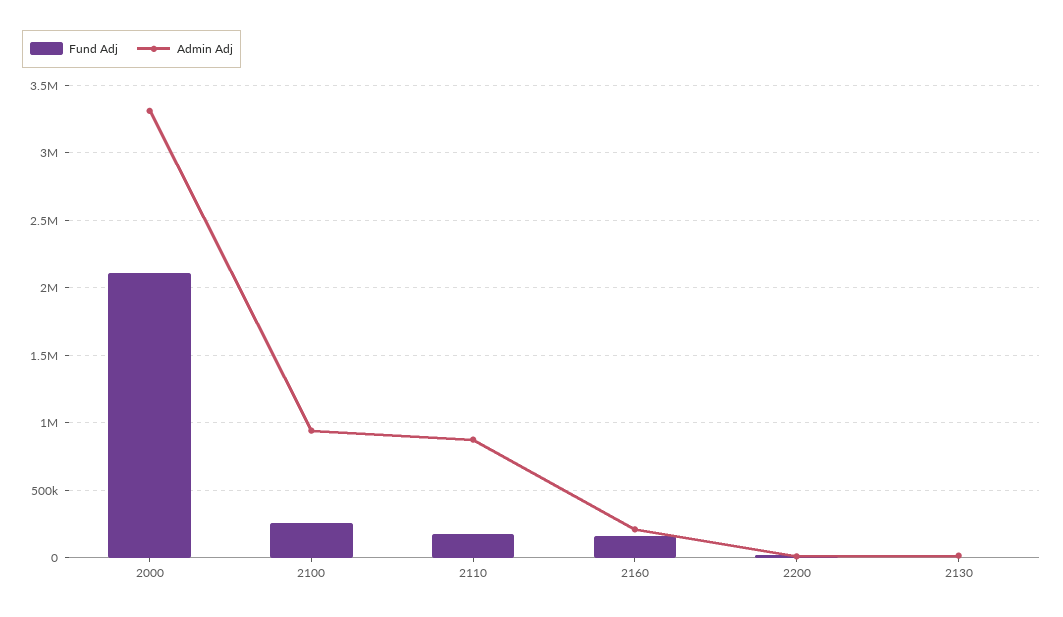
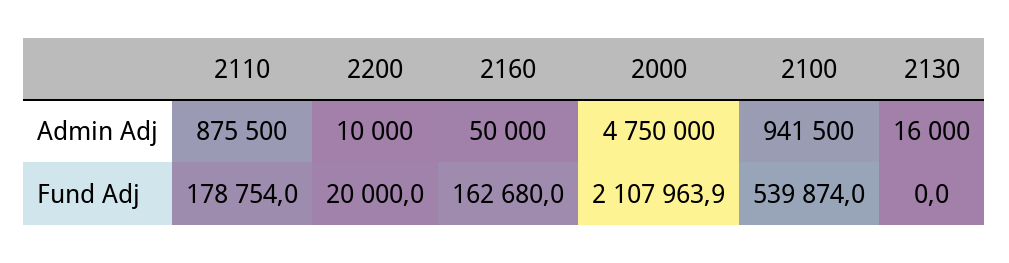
  {
    "Fund Adj": {
      "2000": 2107963.9,
-     "2100": 250000,
+     "2100": 539874,
      "2110": 178754,
      "2160": 162680,
      "2200": 20000,
      "2130": 0
    },
    "Admin Adj": {
-     "2000": 3300000,
+     "2000": 4750000,
      "2100": 941500,
      "2110": 875500,
-     "2160": 200000,
+     "2160": 50000,
      "2200": 10000,
      "2130": 16000
    }
  }

